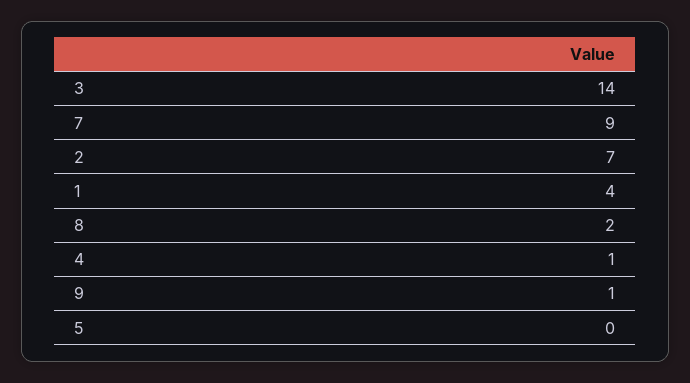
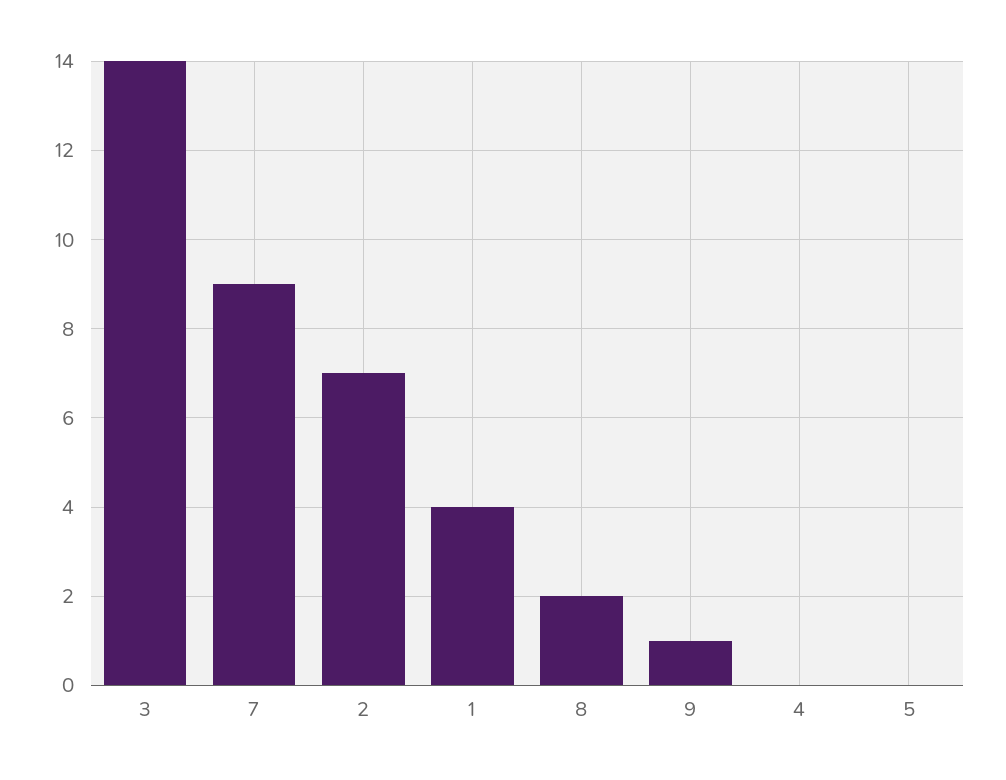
  {
    "3": 14,
    "7": 9,
    "2": 7,
    "1": 4,
    "8": 2,
-   "4": 1,
+   "4": 0,
    "9": 1,
    "5": 0
  }

